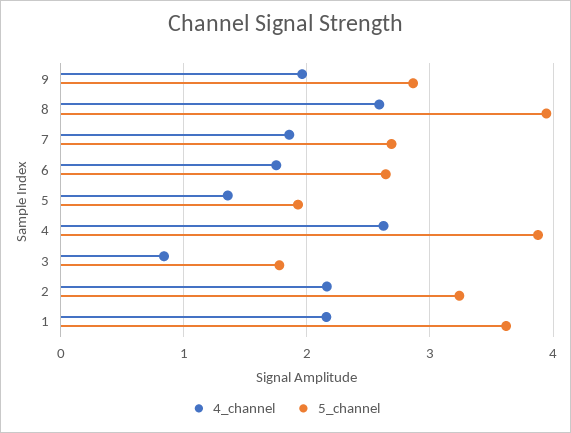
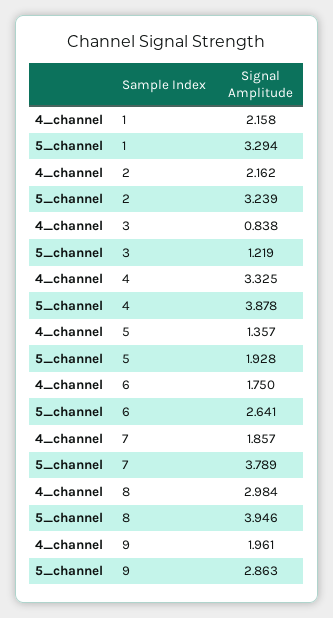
  {
    "4_channel": {
      "9": 1.961,
-     "8": 2.6,
+     "8": 2.984,
      "7": 1.857,
      "6": 1.75,
      "5": 1.357,
-     "4": 2.6,
+     "4": 3.325,
      "3": 0.838,
      "2": 2.162,
      "1": 2.158
    },
    "5_channel": {
      "9": 2.863,
      "8": 3.946,
-     "7": 2.7,
+     "7": 3.789,
      "6": 2.641,
      "5": 1.928,
      "4": 3.878,
-     "3": 1.8,
+     "3": 1.219,
      "2": 3.239,
-     "1": 3.6
+     "1": 3.294
    }
  }

